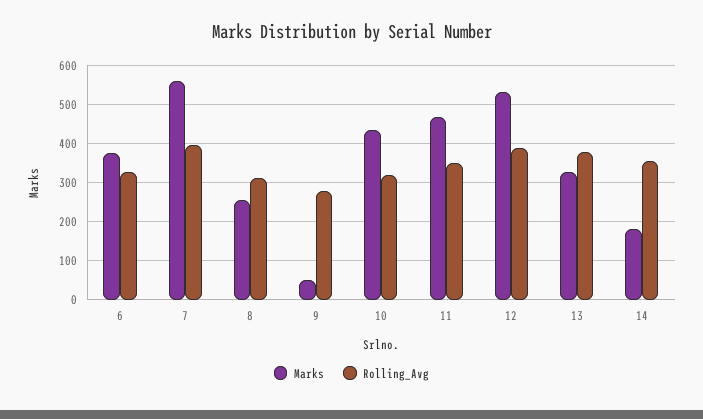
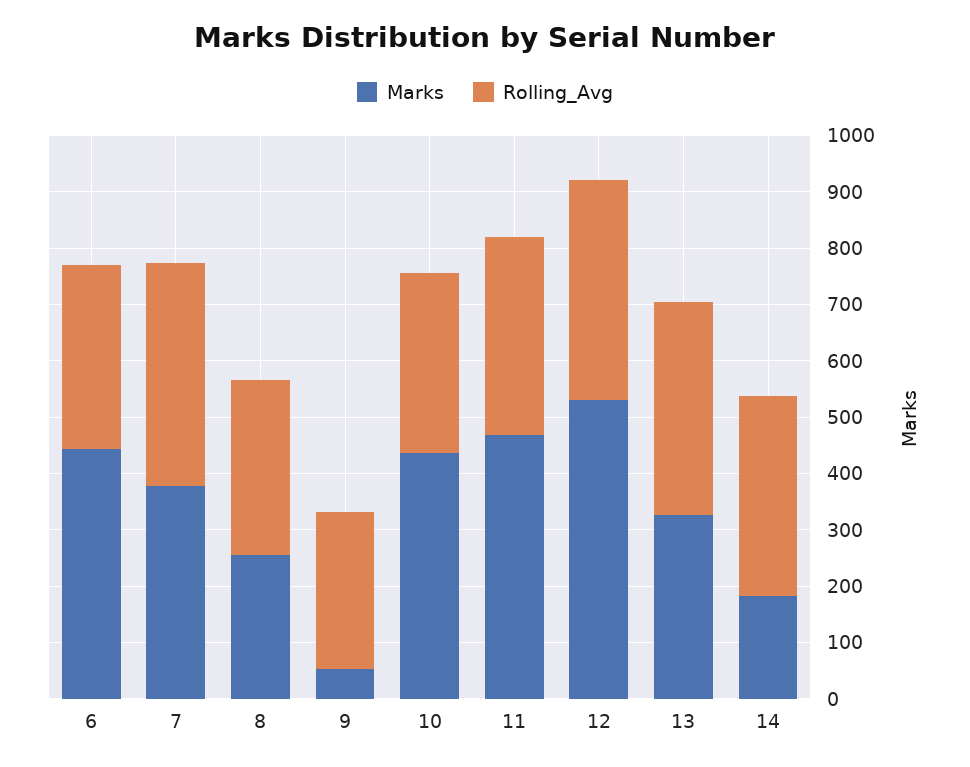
  {
    "Marks": {
-     "6": 380,
+     "6": 440,
-     "7": 560,
+     "7": 380,
      "8": 260,
      "9": 60,
      "10": 440,
      "11": 460,
      "12": 540,
      "13": 320,
      "14": 180
    },
    "Rolling_Avg": {
      "6": 320,
      "7": 400,
      "8": 320,
      "9": 280,
      "10": 320,
      "11": 360,
      "12": 400,
      "13": 380,
      "14": 360
    }
  }

